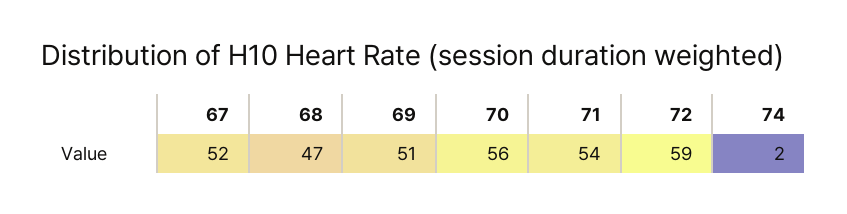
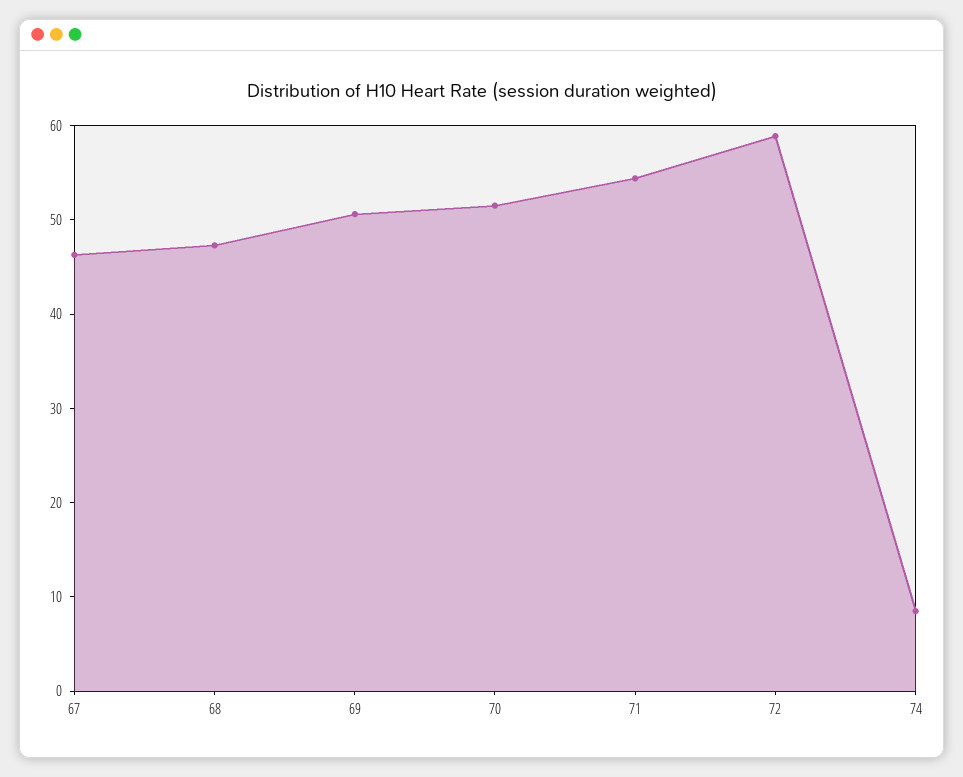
  {
-   "67": 52,
+   "67": 46,
    "68": 47,
    "69": 51,
-   "70": 56,
+   "70": 52,
    "71": 54,
    "72": 59,
-   "74": 2
+   "74": 8
  }

